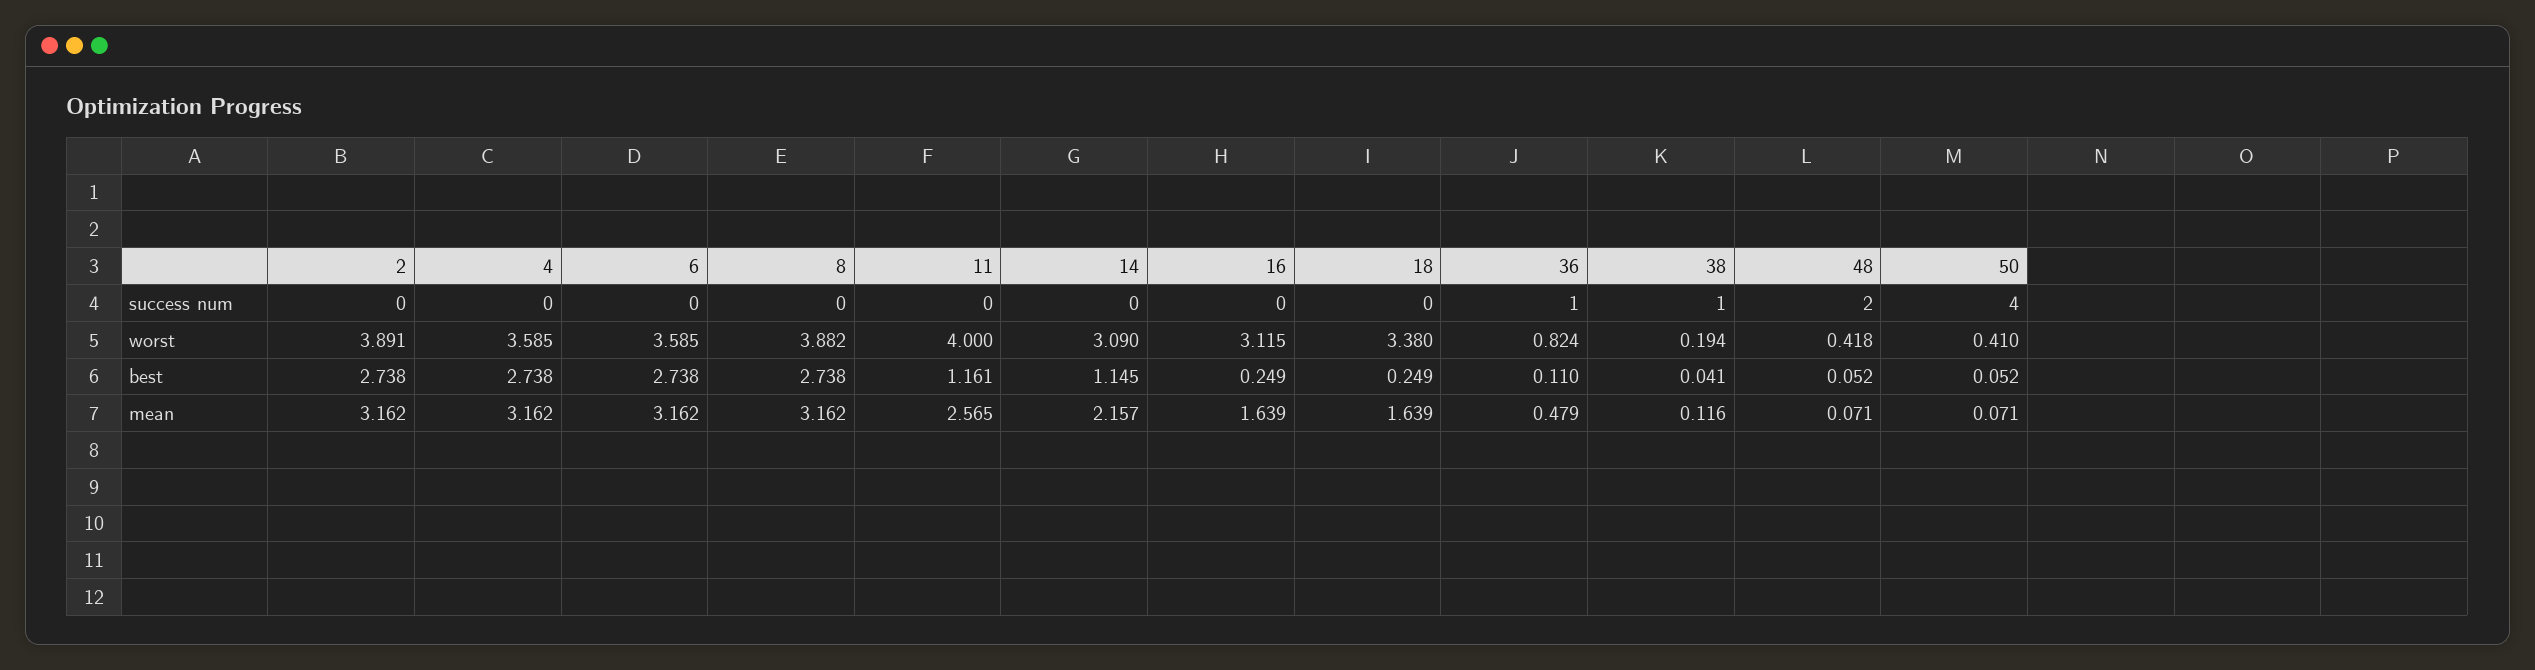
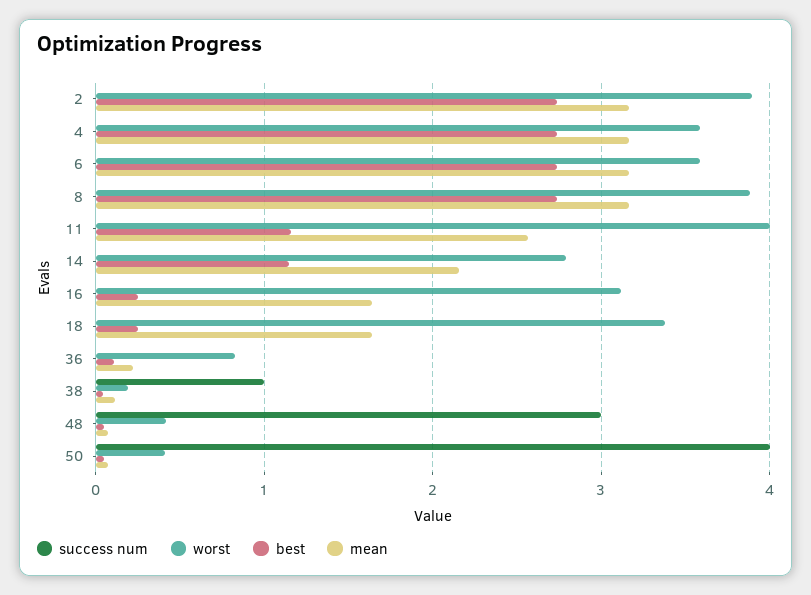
  {
    "success num": {
      "2": 0,
      "4": 0,
      "6": 0,
      "8": 0,
      "11": 0,
      "14": 0,
      "16": 0,
      "18": 0,
-     "36": 1,
+     "36": 0,
      "38": 1,
-     "48": 2,
+     "48": 3,
      "50": 4
    },
    "worst": {
      "2": 3.891,
      "4": 3.585,
      "6": 3.585,
      "8": 3.882,
      "11": 4,
-     "14": 3.09,
+     "14": 2.8,
      "16": 3.115,
      "18": 3.38,
      "36": 0.824,
      "38": 0.194,
      "48": 0.418,
      "50": 0.41
    },
    "best": {
      "2": 2.738,
      "4": 2.738,
      "6": 2.738,
      "8": 2.738,
      "11": 1.161,
      "14": 1.145,
      "16": 0.249,
      "18": 0.249,
      "36": 0.11,
      "38": 0.041,
      "48": 0.052,
      "50": 0.052
    },
    "mean": {
      "2": 3.162,
      "4": 3.162,
      "6": 3.162,
      "8": 3.162,
      "11": 2.565,
      "14": 2.157,
      "16": 1.639,
      "18": 1.639,
-     "36": 0.479,
+     "36": 0.2,
      "38": 0.116,
      "48": 0.071,
      "50": 0.071
    }
  }

